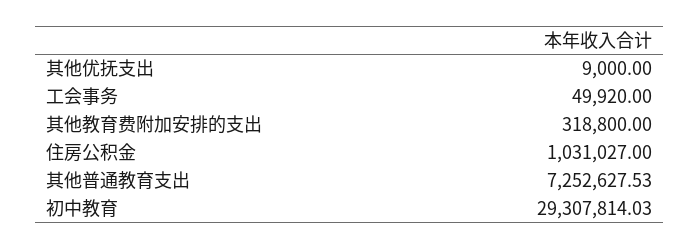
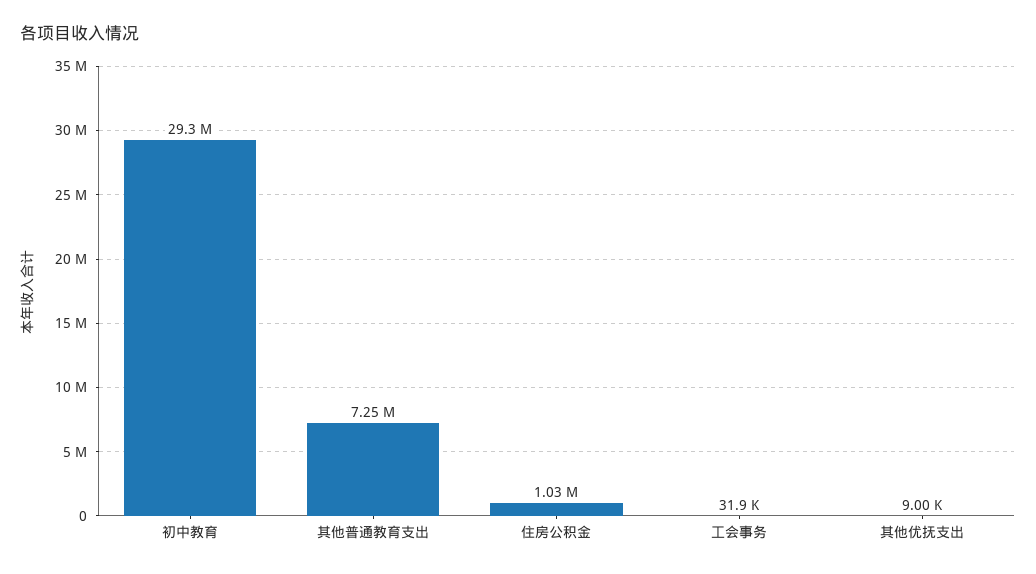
  {
    "其他优抚支出": 9000,
-   "工会事务": 49920,
+   "工会事务": 31900,
-   "其他教育费附加安排的支出": 318800,
    "住房公积金": 1031027,
    "其他普通教育支出": 7252627.53,
    "初中教育": 29307814.03
  }

